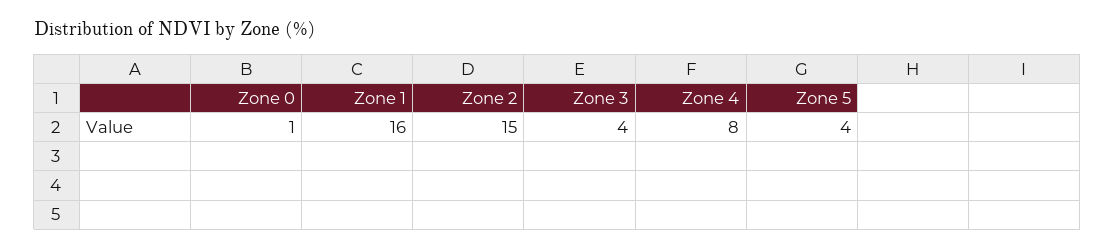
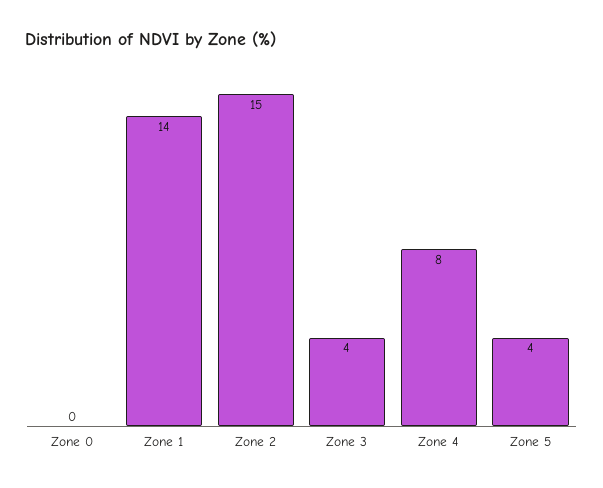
  {
-   "Zone 0": 1,
+   "Zone 0": 0,
-   "Zone 1": 16,
+   "Zone 1": 14,
    "Zone 2": 15,
    "Zone 3": 4,
    "Zone 4": 8,
    "Zone 5": 4
  }

